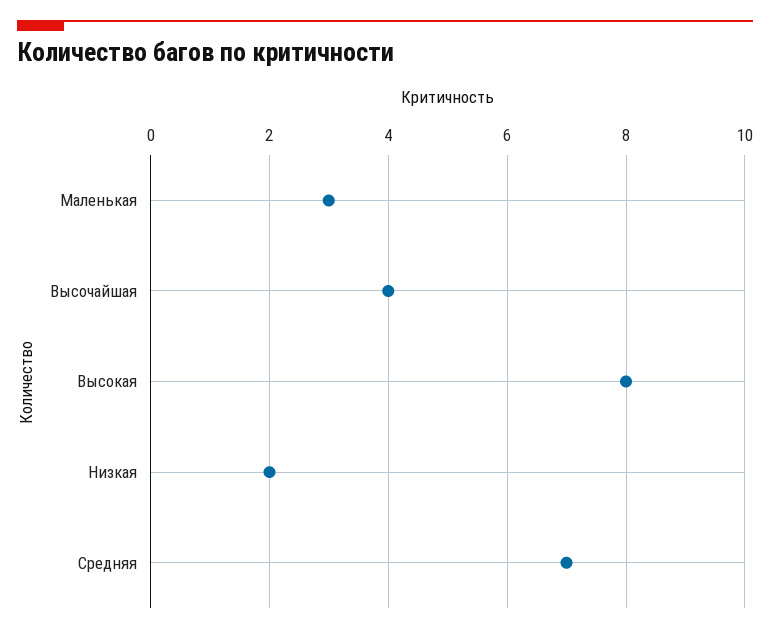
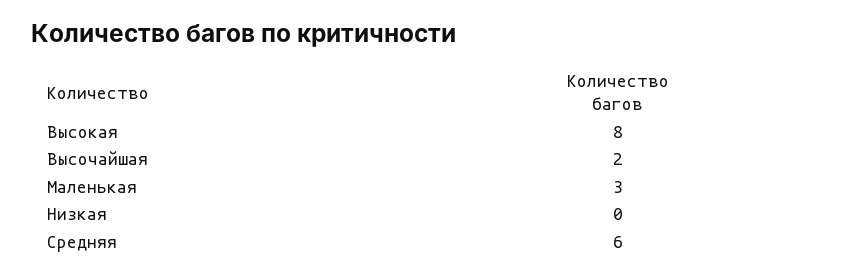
  {
    "Маленькая": 3,
-   "Высочайшая": 4,
+   "Высочайшая": 2,
    "Высокая": 8,
-   "Низкая": 2,
+   "Низкая": 0,
-   "Средняя": 7
+   "Средняя": 6
  }

